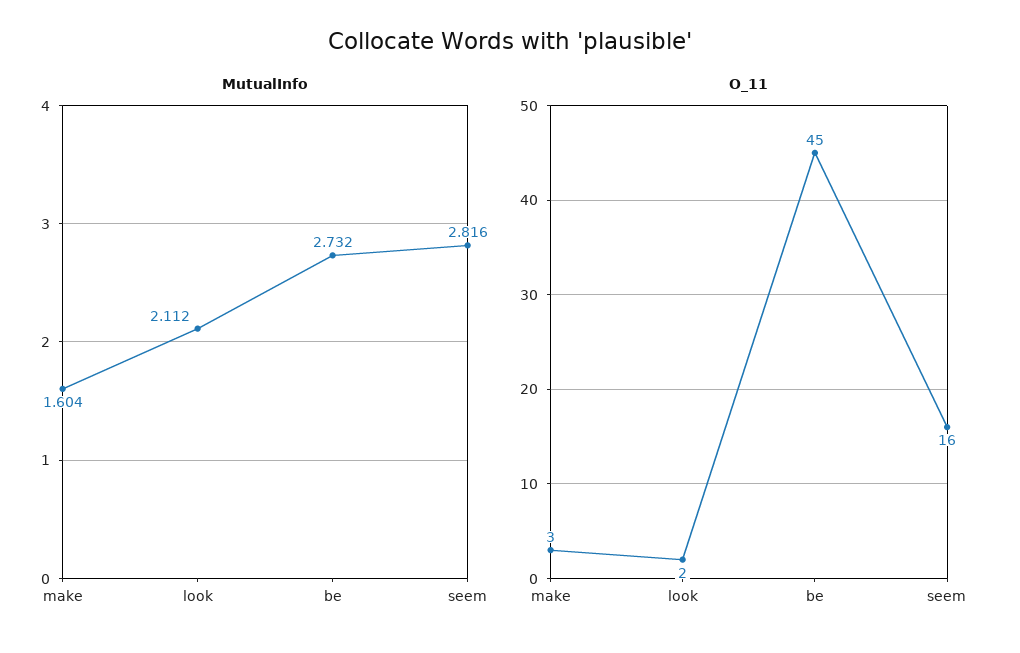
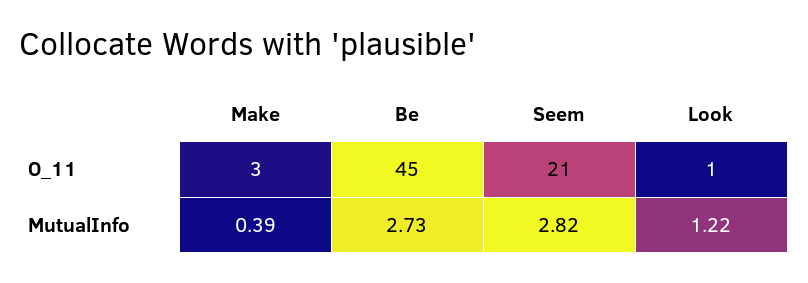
  {
    "MutualInfo": {
-     "make": 1.604,
+     "make": 0.39,
-     "look": 2.112,
+     "look": 1.22,
      "be": 2.732,
      "seem": 2.816
    },
    "O_11": {
      "make": 3,
-     "look": 2,
+     "look": 1,
      "be": 45,
-     "seem": 16
+     "seem": 21
    }
  }

